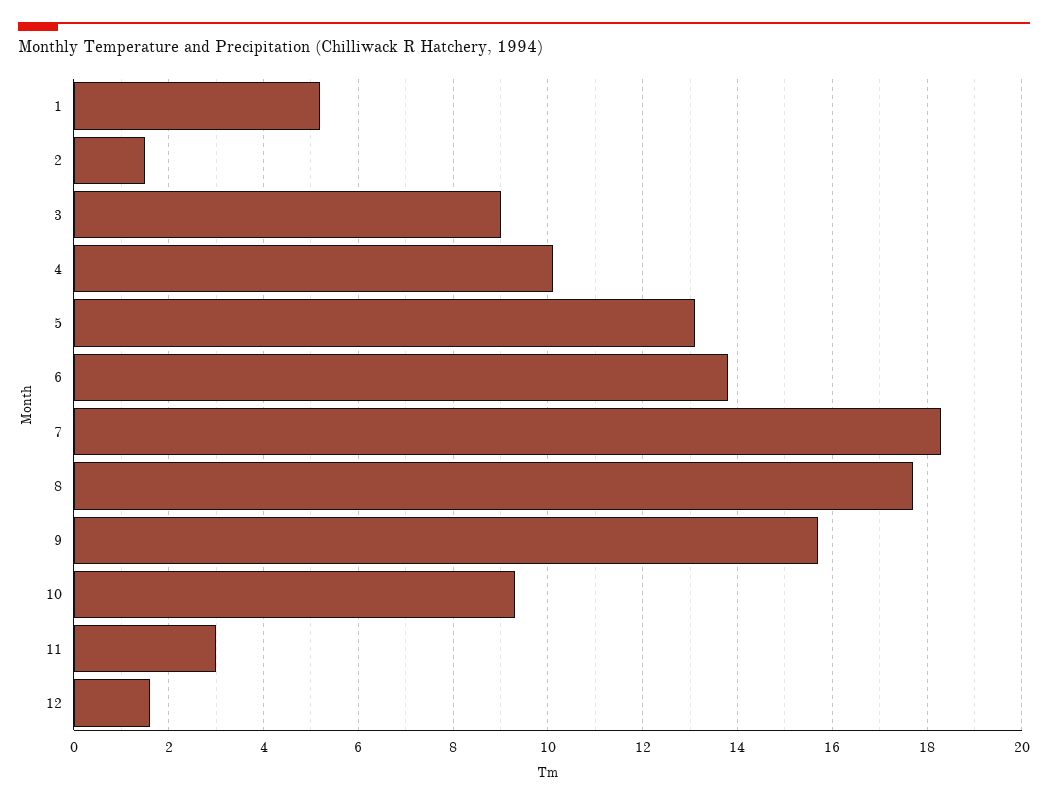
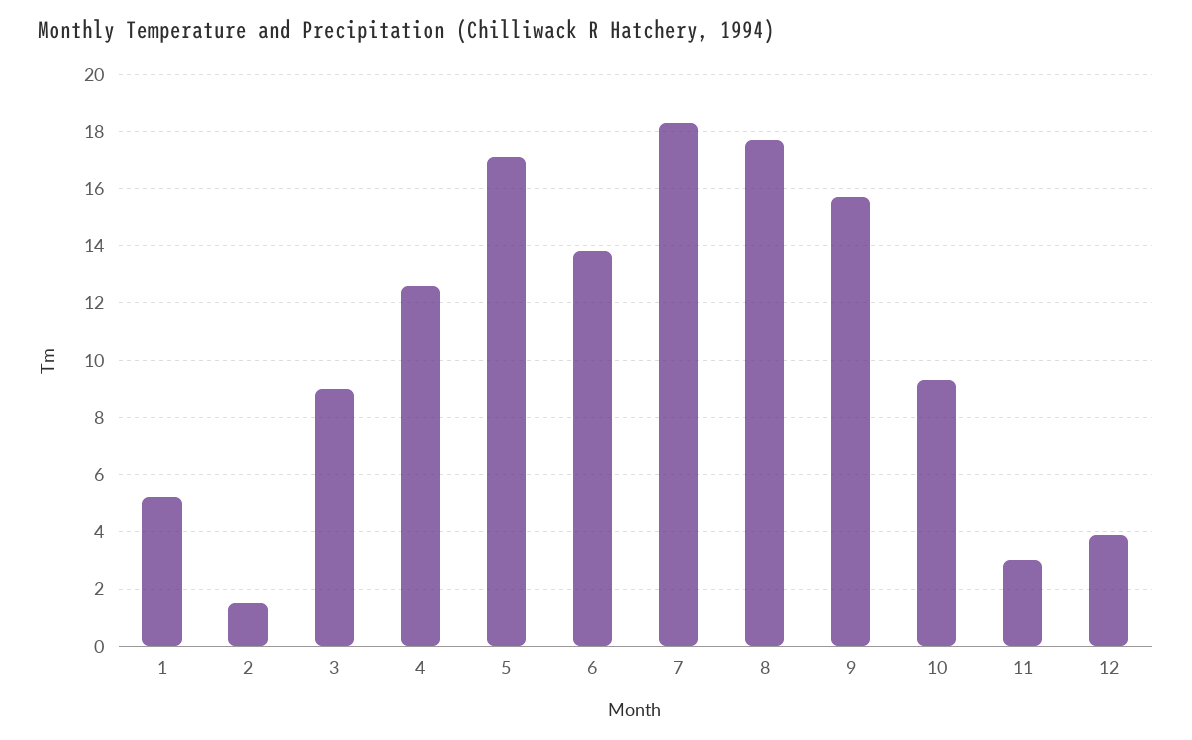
  {
    "1": 5,
    "2": 1.5,
    "3": 9,
-   "4": 10,
+   "4": 12.5,
-   "5": 13,
+   "5": 17,
    "6": 14,
    "7": 18.5,
    "8": 17.5,
    "9": 15.5,
    "10": 9.5,
    "11": 3,
-   "12": 1.5
+   "12": 4
  }

